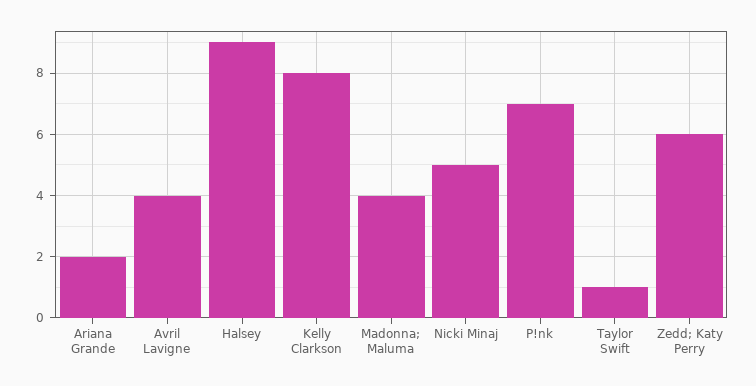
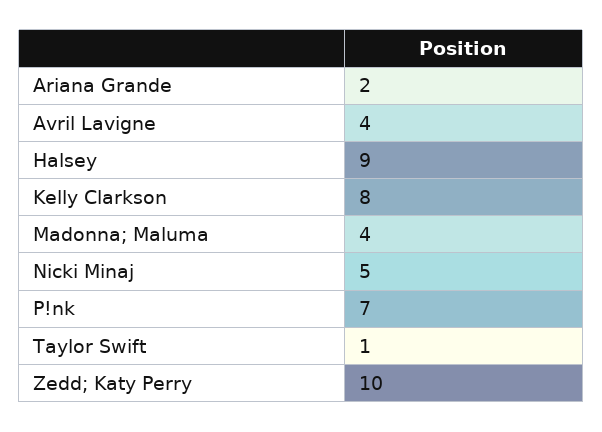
  {
    "Ariana Grande": 2,
    "Avril Lavigne": 4,
    "Halsey": 9,
    "Kelly Clarkson": 8,
    "Madonna; Maluma": 4,
    "Nicki Minaj": 5,
    "P!nk": 7,
    "Taylor Swift": 1,
-   "Zedd; Katy Perry": 6
+   "Zedd; Katy Perry": 10
  }

